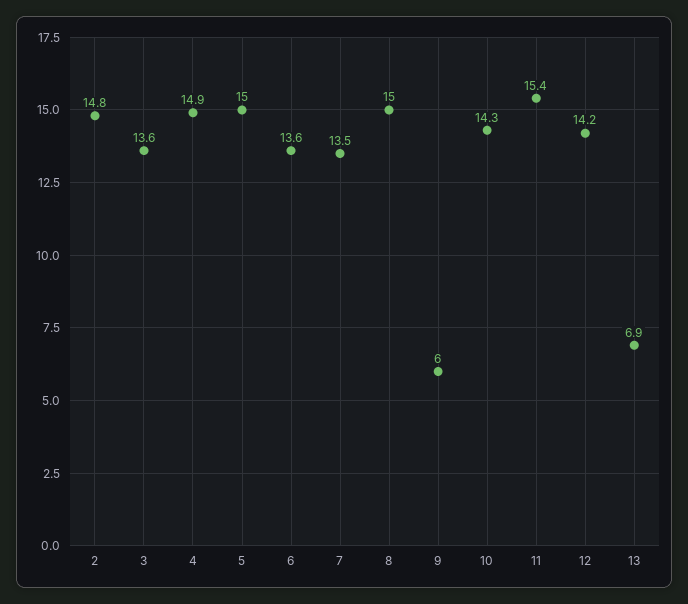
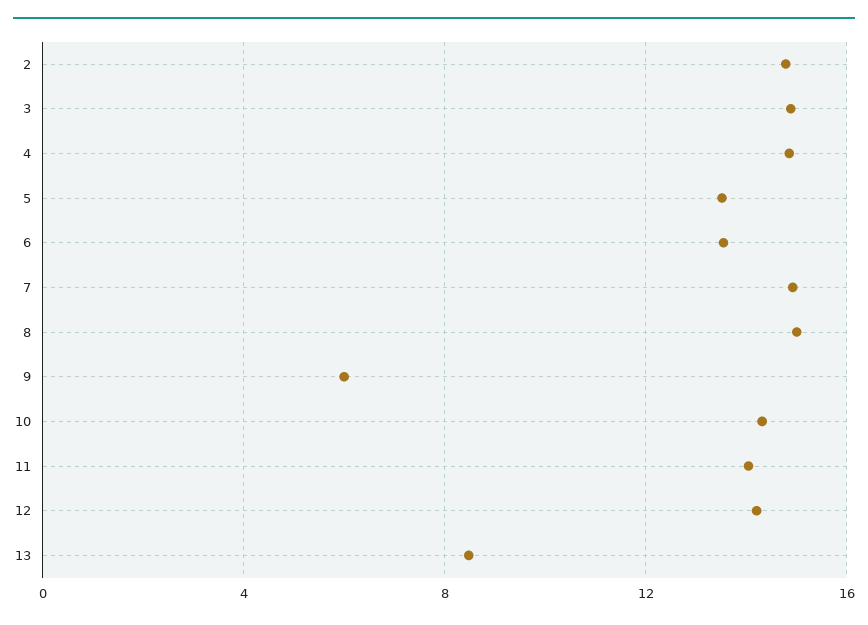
  {
    "2": 14.8,
-   "3": 13.6,
+   "3": 15,
    "4": 14.9,
-   "5": 15,
+   "5": 13.5,
    "6": 13.6,
-   "7": 13.5,
+   "7": 15,
    "8": 15,
    "9": 6,
    "10": 14.3,
-   "11": 15.4,
+   "11": 14,
    "12": 14.2,
-   "13": 6.9
+   "13": 8.5
  }

